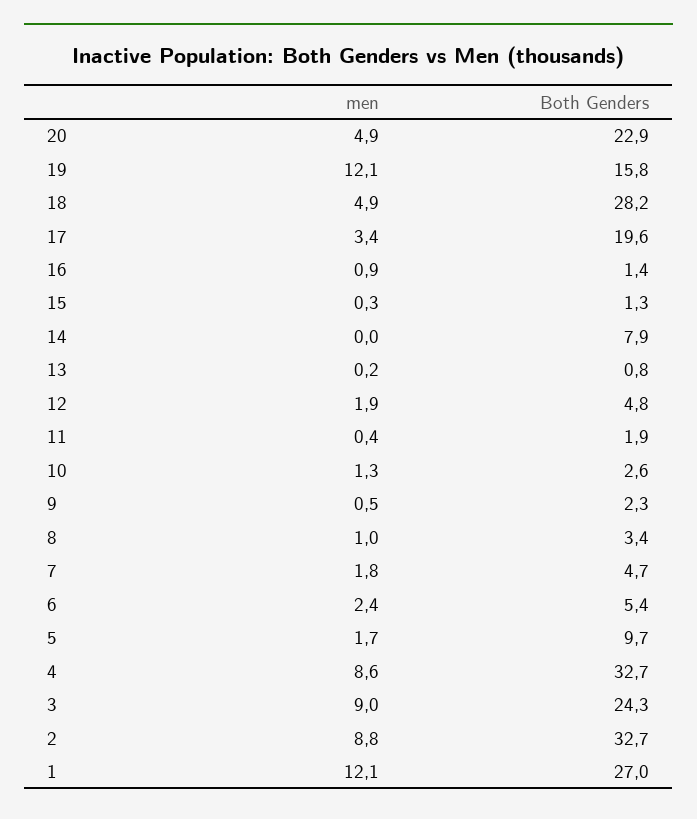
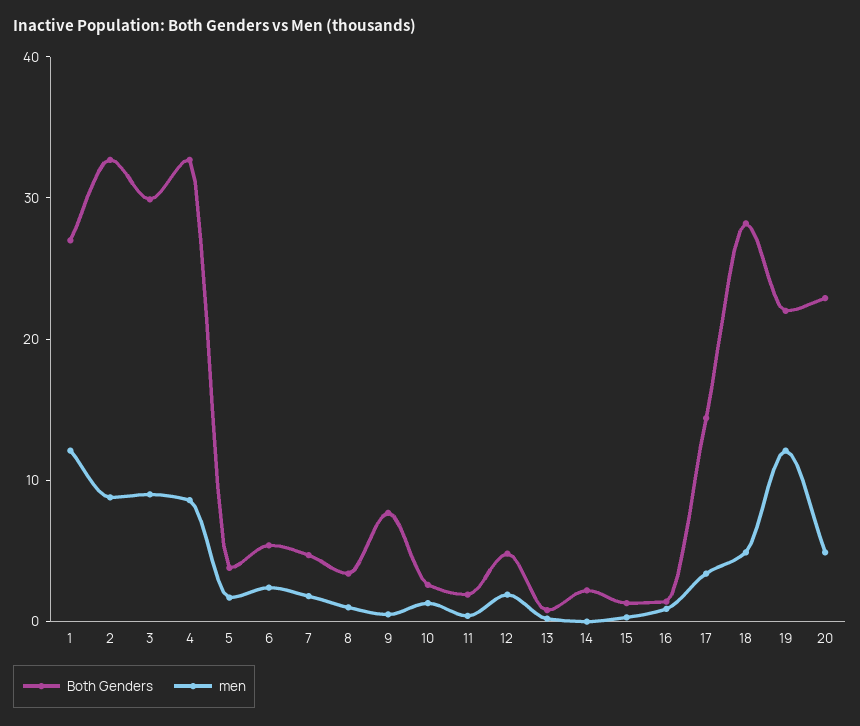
  {
    "men": {
      "20": 4.9,
      "19": 12.1,
      "18": 4.9,
      "17": 3.4,
      "16": 0.9,
      "15": 0.3,
      "14": 0,
      "13": 0.2,
      "12": 1.9,
      "11": 0.4,
      "10": 1.3,
      "9": 0.5,
      "8": 1,
      "7": 1.8,
      "6": 2.4,
      "5": 1.7,
      "4": 8.6,
      "3": 9,
      "2": 8.8,
      "1": 12.1
    },
    "Both Genders": {
      "20": 22.9,
-     "19": 15.8,
+     "19": 22,
      "18": 28.2,
-     "17": 19.6,
+     "17": 14,
      "16": 1.4,
      "15": 1.3,
-     "14": 7.9,
+     "14": 2,
      "13": 0.8,
      "12": 4.8,
      "11": 1.9,
      "10": 2.6,
-     "9": 2.3,
+     "9": 8,
      "8": 3.4,
      "7": 4.7,
      "6": 5.4,
-     "5": 9.7,
+     "5": 4,
      "4": 32.7,
-     "3": 24.3,
+     "3": 30,
      "2": 32.7,
      "1": 27
    }
  }

